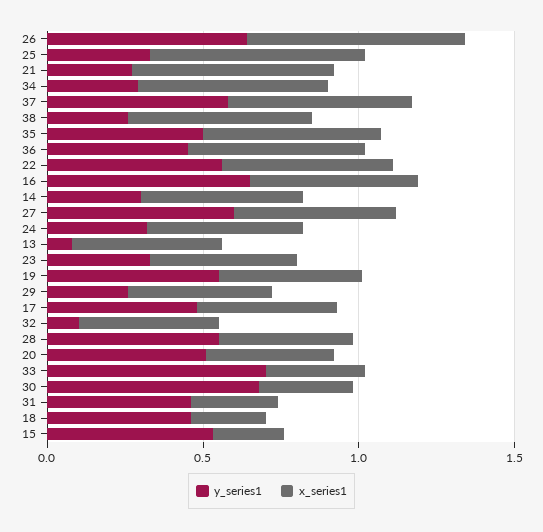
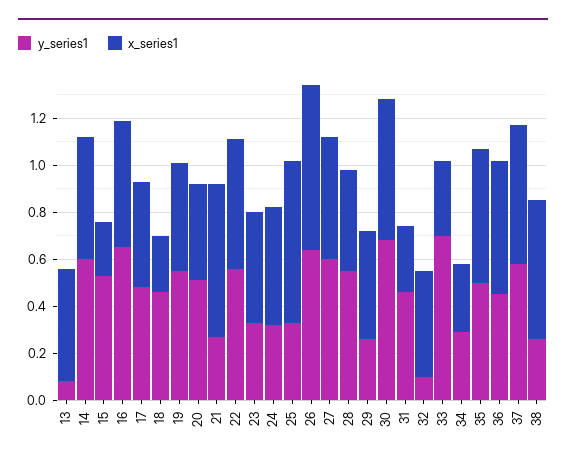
  {
    "y_series1": {
      "26": 0.65,
      "25": 0.35,
      "21": 0.25,
      "34": 0.3,
      "37": 0.6,
      "38": 0.25,
      "35": 0.5,
      "36": 0.45,
      "22": 0.55,
      "16": 0.65,
-     "14": 0.3,
+     "14": 0.6,
      "27": 0.6,
      "24": 0.3,
      "13": 0.1,
      "23": 0.35,
      "19": 0.55,
      "29": 0.25,
      "17": 0.5,
      "32": 0.1,
      "28": 0.55,
      "20": 0.5,
      "33": 0.7,
      "30": 0.7,
      "31": 0.45,
      "18": 0.45,
      "15": 0.55
    },
    "x_series1": {
      "26": 0.7,
      "25": 0.7,
      "21": 0.65,
-     "34": 0.6,
+     "34": 0.3,
      "37": 0.6,
      "38": 0.6,
      "35": 0.55,
      "36": 0.55,
      "22": 0.55,
      "16": 0.55,
      "14": 0.5,
      "27": 0.5,
      "24": 0.5,
      "13": 0.5,
      "23": 0.45,
      "19": 0.45,
      "29": 0.45,
      "17": 0.45,
      "32": 0.45,
      "28": 0.45,
      "20": 0.4,
      "33": 0.3,
-     "30": 0.3,
+     "30": 0.6,
      "31": 0.3,
      "18": 0.25,
      "15": 0.25
    }
  }

